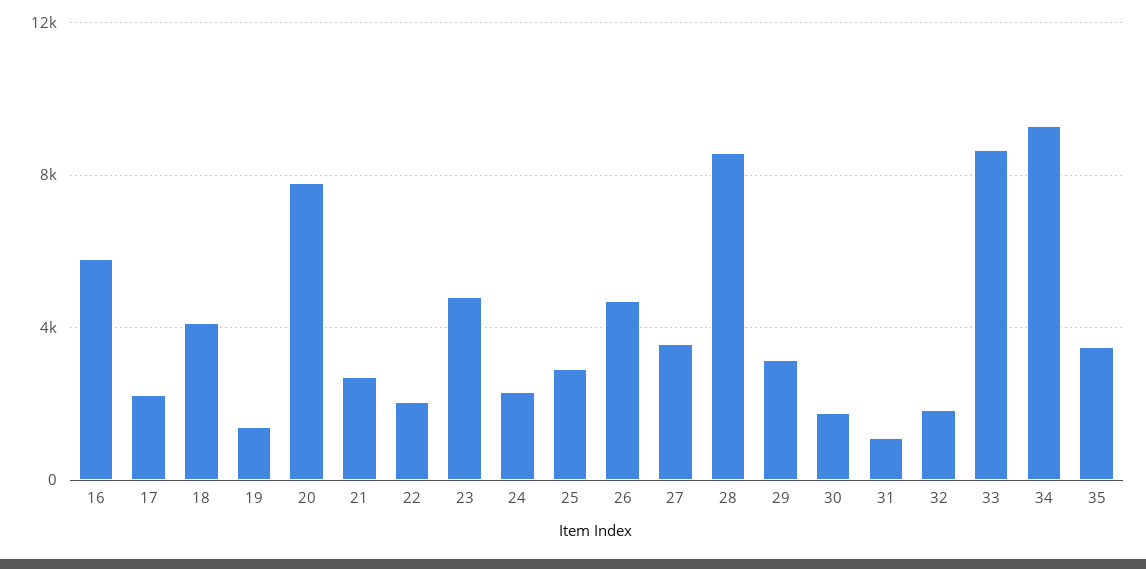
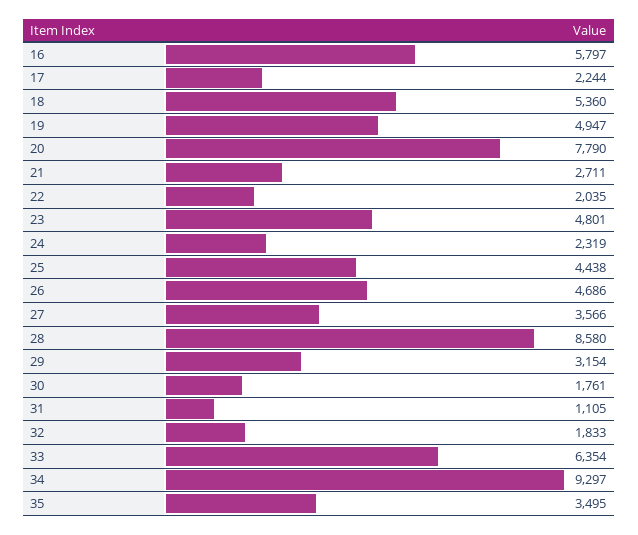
  {
    "16": 5797,
    "17": 2244,
-   "18": 4000,
+   "18": 5360,
-   "19": 1500,
+   "19": 4947,
    "20": 7790,
    "21": 2711,
    "22": 2035,
    "23": 4801,
    "24": 2319,
-   "25": 3000,
+   "25": 4438,
    "26": 4686,
    "27": 3566,
    "28": 8580,
    "29": 3154,
    "30": 1761,
    "31": 1105,
    "32": 1833,
-   "33": 8500,
+   "33": 6354,
    "34": 9297,
    "35": 3495
  }

